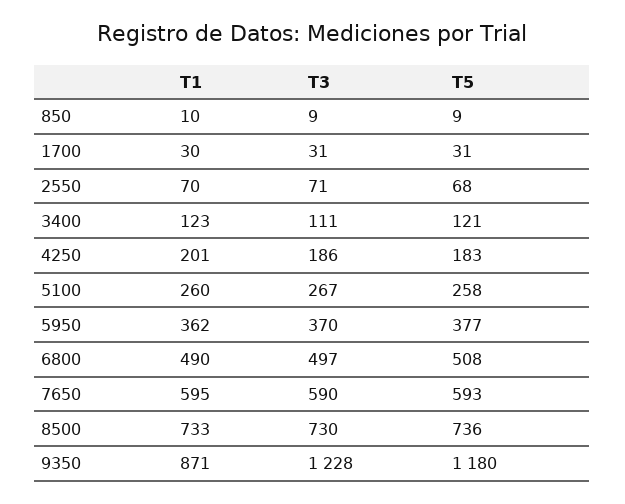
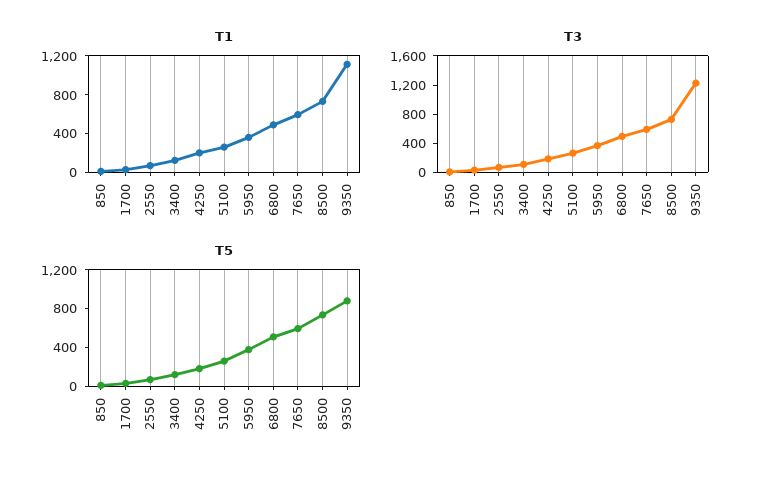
  {
    "T1": {
      "850": 10,
      "1700": 30,
      "2550": 70,
      "3400": 123,
      "4250": 201,
      "5100": 260,
      "5950": 362,
      "6800": 490,
      "7650": 595,
      "8500": 733,
-     "9350": 871
+     "9350": 1100
    },
    "T3": {
      "850": 9,
      "1700": 31,
      "2550": 71,
      "3400": 111,
      "4250": 186,
      "5100": 267,
      "5950": 370,
      "6800": 497,
      "7650": 590,
      "8500": 730,
      "9350": 1228
    },
    "T5": {
      "850": 9,
      "1700": 31,
      "2550": 68,
      "3400": 121,
      "4250": 183,
      "5100": 258,
      "5950": 377,
      "6800": 508,
      "7650": 593,
      "8500": 736,
-     "9350": 1180
+     "9350": 900
    }
  }

